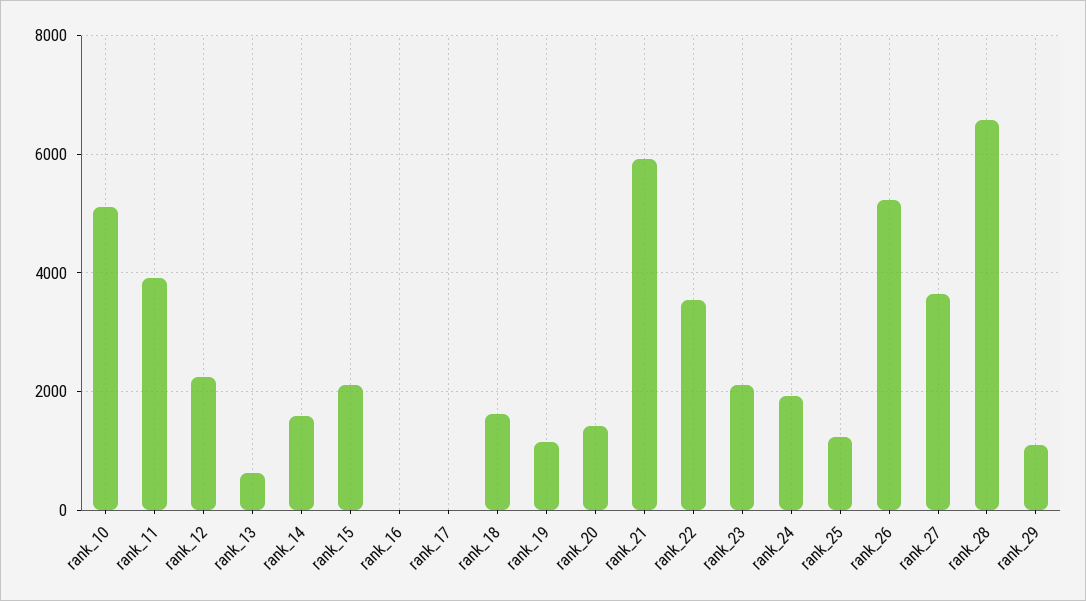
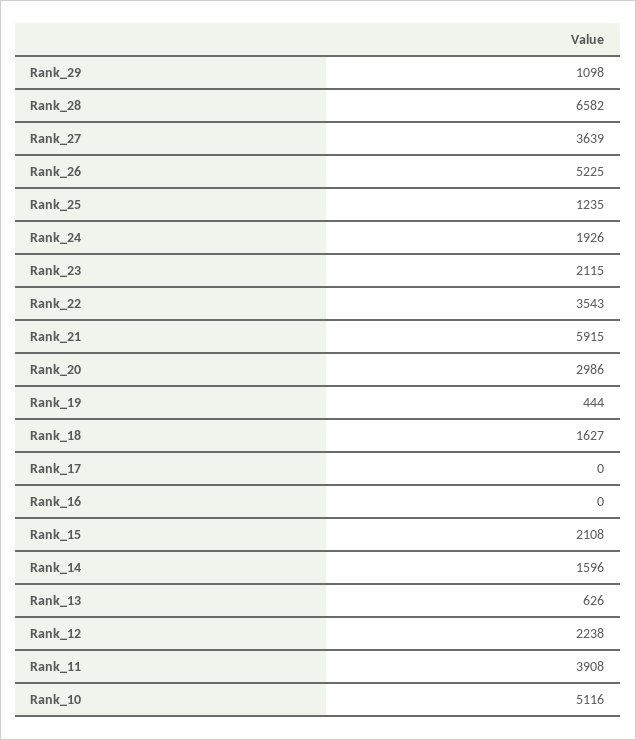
  {
    "rank_10": 5116,
    "rank_11": 3908,
    "rank_12": 2238,
    "rank_13": 626,
    "rank_14": 1596,
    "rank_15": 2108,
    "rank_16": 0,
    "rank_17": 0,
    "rank_18": 1627,
-   "rank_19": 1200,
+   "rank_19": 444,
-   "rank_20": 1400,
+   "rank_20": 2986,
    "rank_21": 5915,
    "rank_22": 3543,
    "rank_23": 2115,
    "rank_24": 1926,
    "rank_25": 1235,
    "rank_26": 5225,
    "rank_27": 3639,
    "rank_28": 6582,
    "rank_29": 1098
  }

